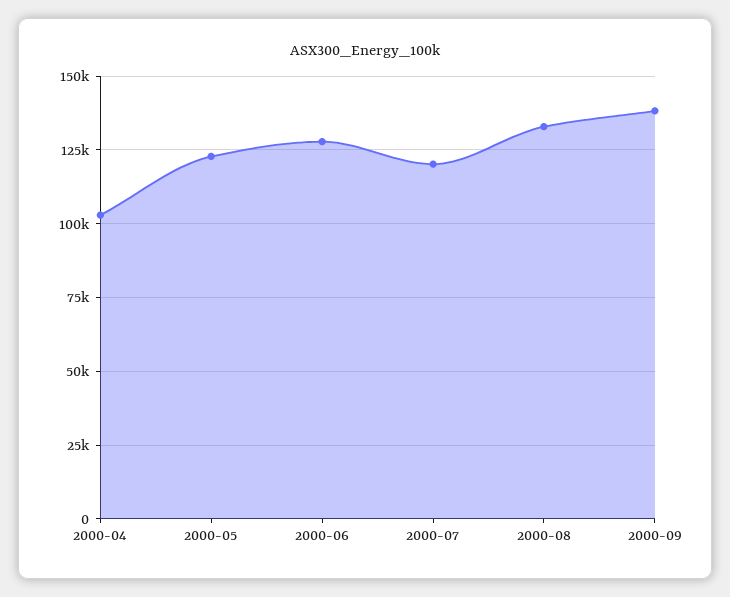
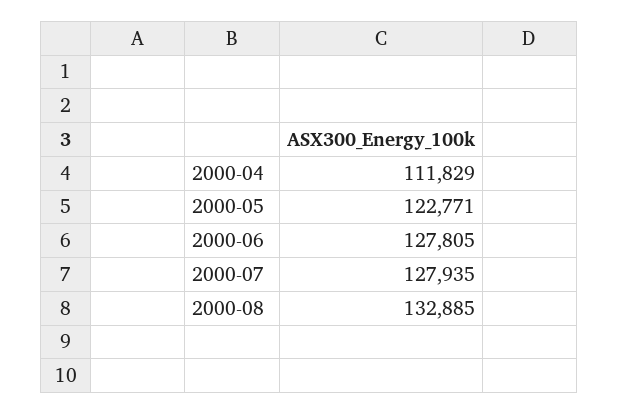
  {
-   "2000-04": 102500,
+   "2000-04": 111829,
    "2000-05": 122771,
    "2000-06": 127805,
-   "2000-07": 120000,
+   "2000-07": 127935,
-   "2000-08": 132885,
+   "2000-08": 132885
-   "2000-09": 137500
  }

